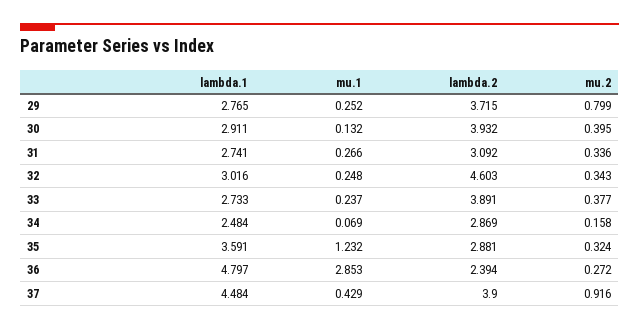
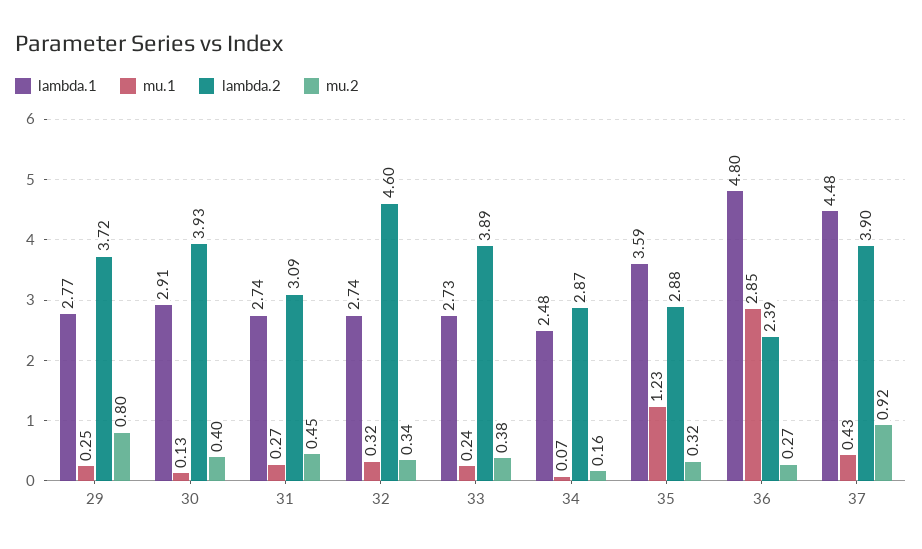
  {
    "lambda.1": {
      "29": 2.765,
      "30": 2.911,
      "31": 2.741,
-     "32": 3.016,
+     "32": 2.74,
      "33": 2.733,
      "34": 2.484,
      "35": 3.591,
      "36": 4.797,
      "37": 4.484
    },
    "mu.1": {
      "29": 0.252,
      "30": 0.132,
      "31": 0.266,
-     "32": 0.248,
+     "32": 0.32,
      "33": 0.237,
      "34": 0.069,
      "35": 1.232,
      "36": 2.853,
      "37": 0.429
    },
    "lambda.2": {
      "29": 3.715,
      "30": 3.932,
      "31": 3.092,
      "32": 4.603,
      "33": 3.891,
      "34": 2.869,
      "35": 2.881,
      "36": 2.394,
      "37": 3.9
    },
    "mu.2": {
      "29": 0.799,
      "30": 0.395,
-     "31": 0.336,
+     "31": 0.45,
      "32": 0.343,
      "33": 0.377,
      "34": 0.158,
      "35": 0.324,
      "36": 0.272,
      "37": 0.916
    }
  }

